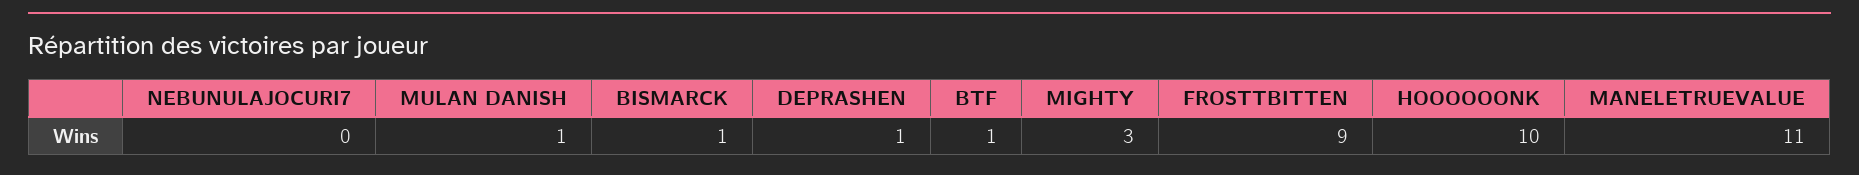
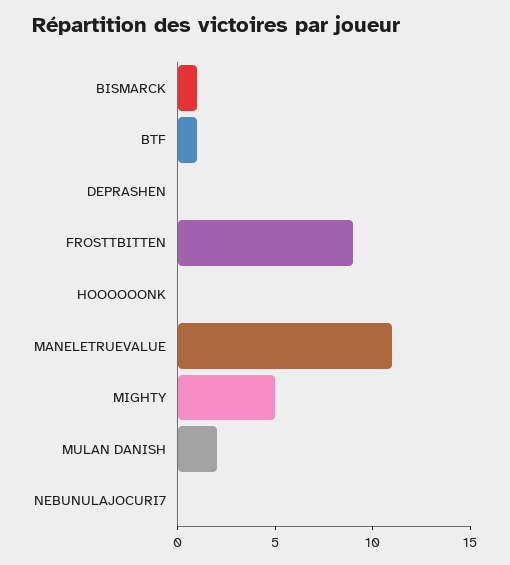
  {
    "NEBUNULAJOCURI7": 0,
-   "MULAN DANISH": 1,
+   "MULAN DANISH": 2,
    "BISMARCK": 1,
-   "DEPRASHEN": 1,
+   "DEPRASHEN": 0,
    "BTF": 1,
-   "MIGHTY": 3,
+   "MIGHTY": 5,
    "FROSTTBITTEN": 9,
-   "HOOOOOONK": 10,
+   "HOOOOOONK": 0,
    "MANELETRUEVALUE": 11
  }

